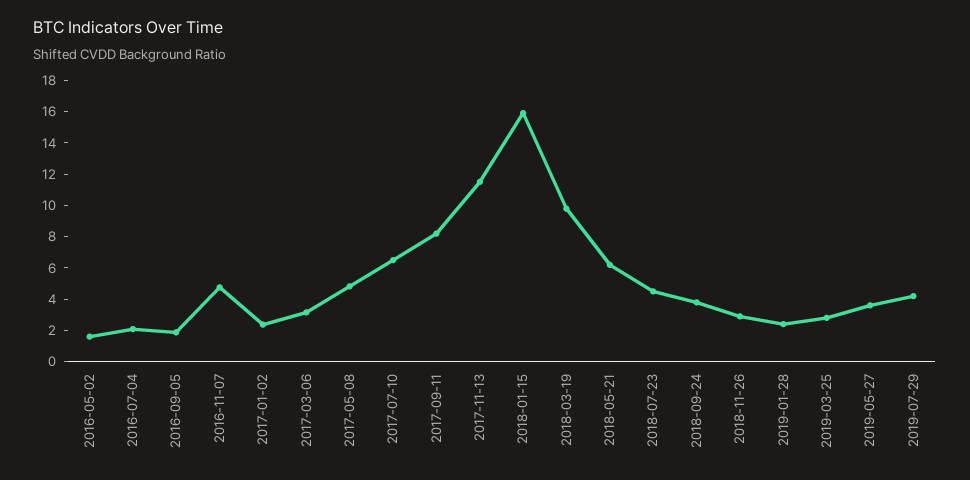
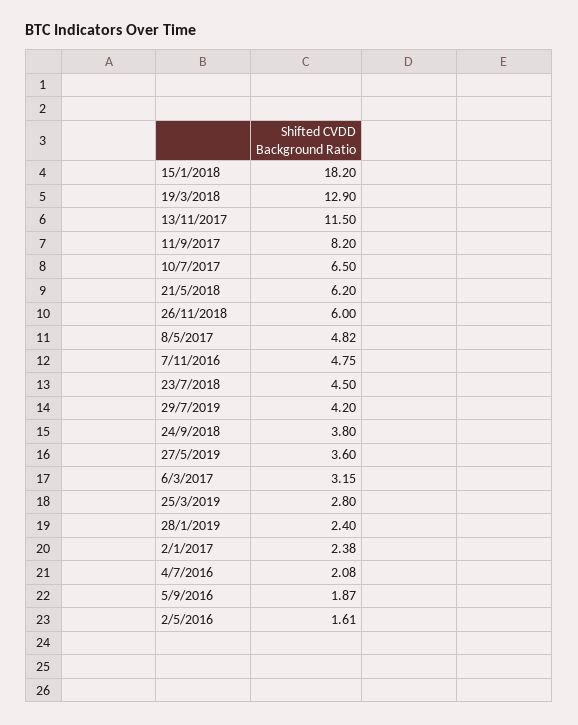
  {
    "2016-05-02": 1.61,
    "2016-07-04": 2.08,
    "2016-09-05": 1.87,
    "2016-11-07": 4.75,
    "2017-01-02": 2.38,
    "2017-03-06": 3.15,
    "2017-05-08": 4.82,
    "2017-07-10": 6.5,
    "2017-09-11": 8.2,
    "2017-11-13": 11.5,
-   "2018-01-15": 16,
+   "2018-01-15": 18.2,
-   "2018-03-19": 10,
+   "2018-03-19": 12.9,
    "2018-05-21": 6.2,
    "2018-07-23": 4.5,
    "2018-09-24": 3.8,
-   "2018-11-26": 3,
+   "2018-11-26": 6,
    "2019-01-28": 2.4,
    "2019-03-25": 2.8,
    "2019-05-27": 3.6,
    "2019-07-29": 4.2
  }

